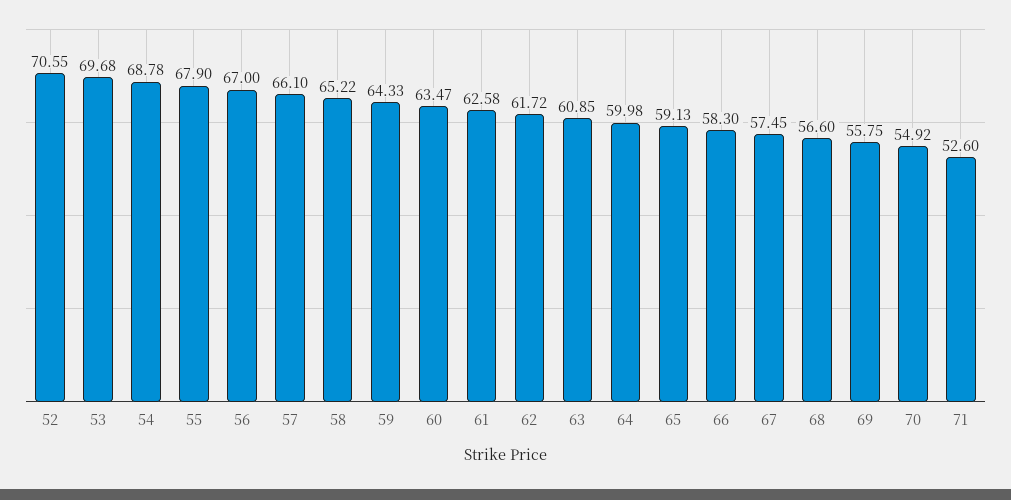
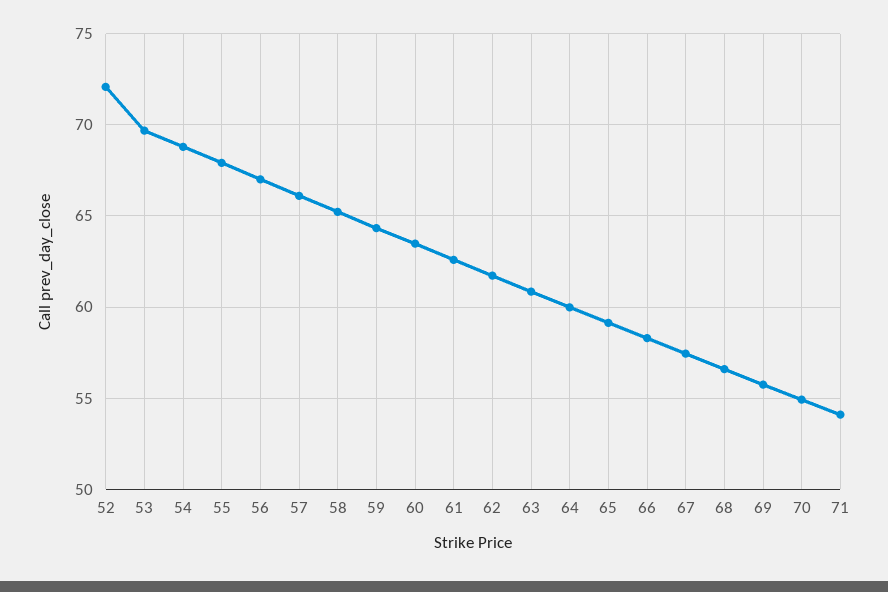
  {
-   "52": 70.55,
+   "52": 72,
    "53": 69.68,
    "54": 68.78,
    "55": 67.9,
    "56": 67,
    "57": 66.1,
    "58": 65.22,
    "59": 64.33,
    "60": 63.47,
    "61": 62.58,
    "62": 61.72,
    "63": 60.85,
    "64": 59.98,
    "65": 59.13,
    "66": 58.3,
    "67": 57.45,
    "68": 56.6,
    "69": 55.75,
    "70": 54.92,
-   "71": 52.6
+   "71": 54
  }

